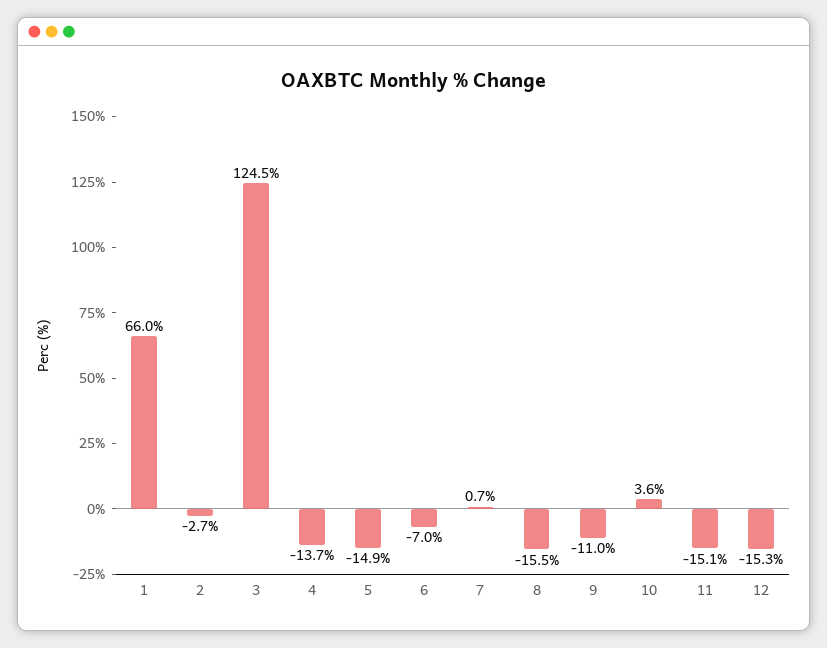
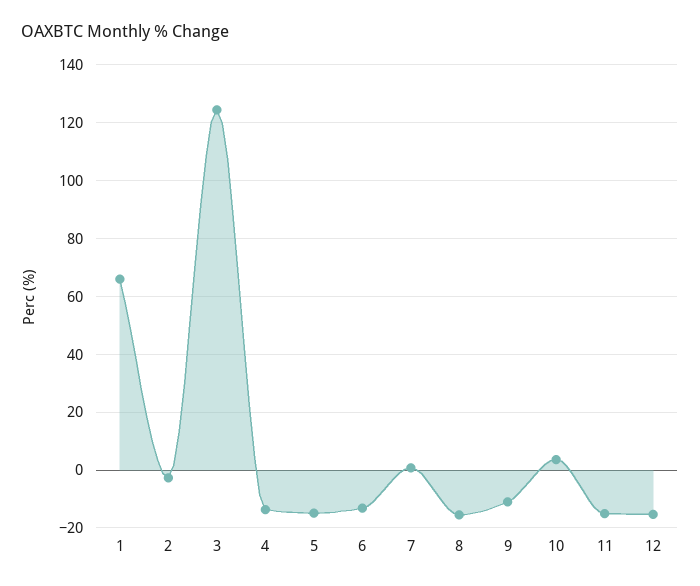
  {
    "1": 66,
    "2": -2.7,
    "3": 124.5,
    "4": -13.7,
    "5": -14.9,
-   "6": -7,
+   "6": -12.5,
    "7": 0.7,
    "8": -15.5,
    "9": -11,
    "10": 3.6,
    "11": -15.1,
    "12": -15.3
  }

